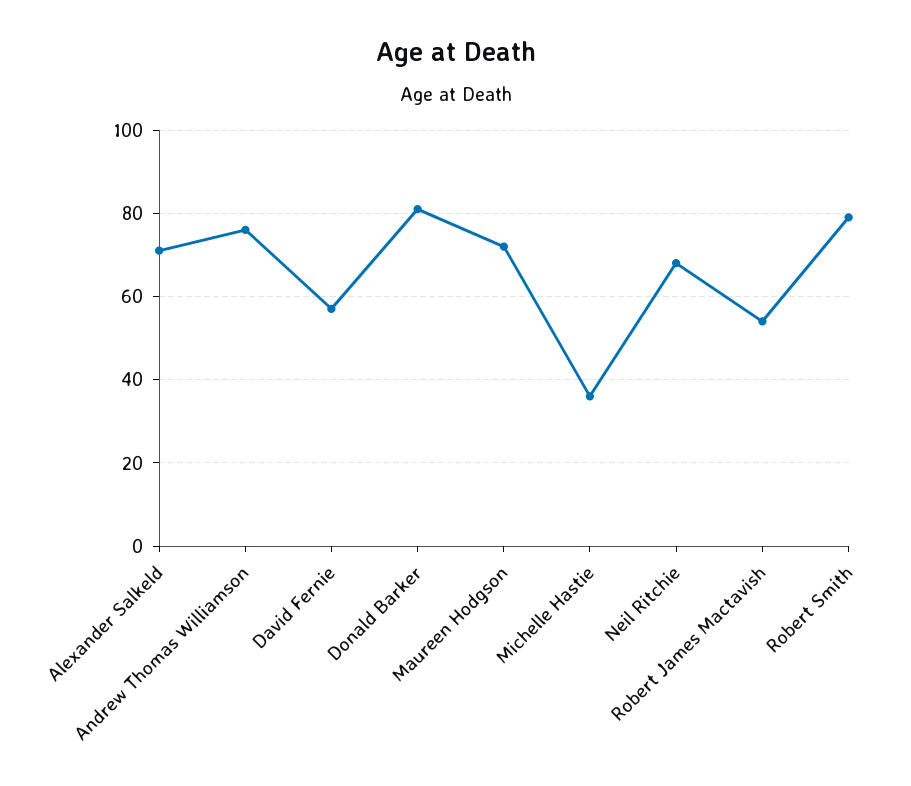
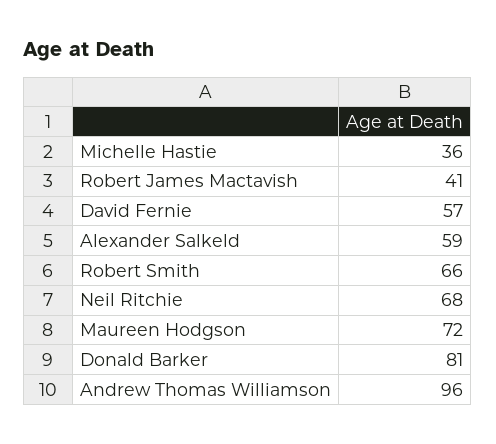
  {
-   "Alexander Salkeld": 70,
+   "Alexander Salkeld": 59,
-   "Andrew Thomas Williamson": 75,
+   "Andrew Thomas Williamson": 96,
    "David Fernie": 57,
    "Donald Barker": 81,
    "Maureen Hodgson": 72,
    "Michelle Hastie": 36,
    "Neil Ritchie": 68,
-   "Robert James Mactavish": 55,
+   "Robert James Mactavish": 41,
-   "Robert Smith": 80
+   "Robert Smith": 66
  }

